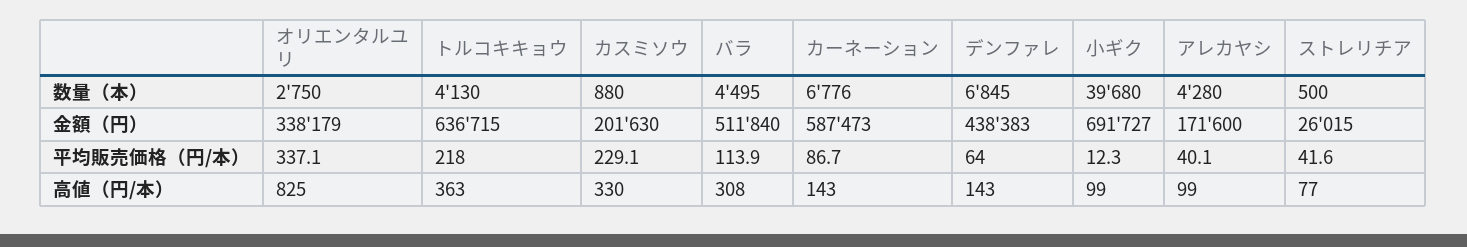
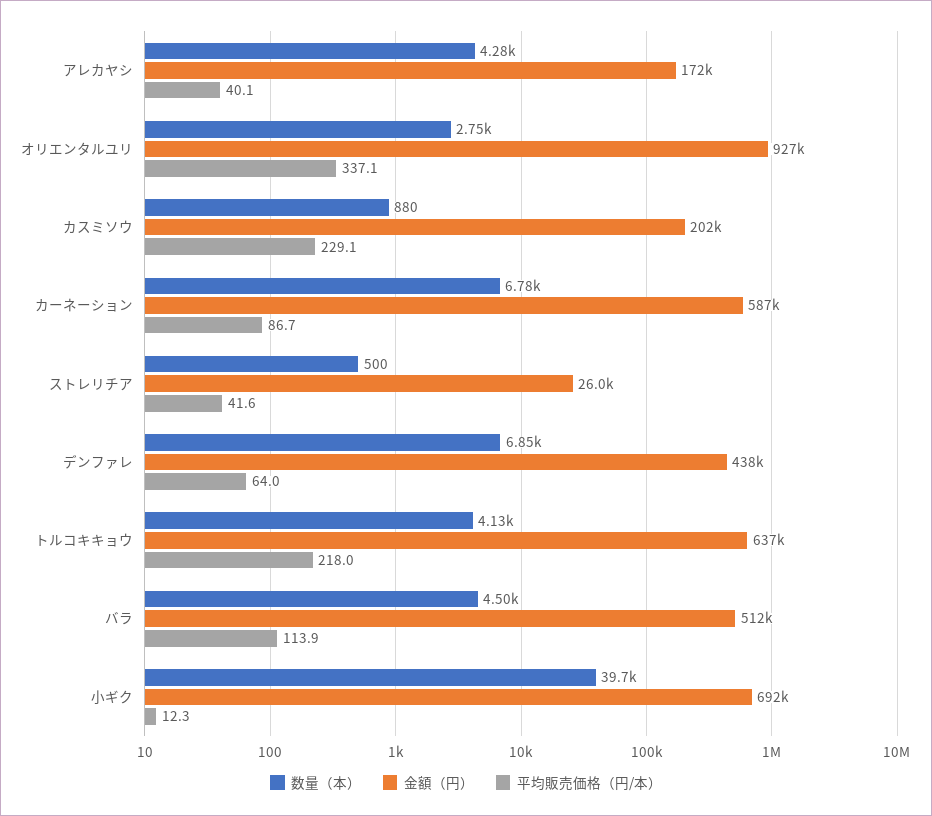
  {
    "数量（本）": {
      "オリエンタルユリ": 2750,
      "トルコキキョウ": 4130,
      "カスミソウ": 880,
      "バラ": 4495,
      "カーネーション": 6776,
      "デンファレ": 6845,
      "小ギク": 39680,
      "アレカヤシ": 4280,
      "ストレリチア": 500
    },
    "金額（円）": {
-     "オリエンタルユリ": 338179,
+     "オリエンタルユリ": 927000,
      "トルコキキョウ": 636715,
      "カスミソウ": 201630,
      "バラ": 511840,
      "カーネーション": 587473,
      "デンファレ": 438383,
      "小ギク": 691727,
      "アレカヤシ": 171600,
      "ストレリチア": 26015
    },
    "平均販売価格（円/本）": {
      "オリエンタルユリ": 337.1,
      "トルコキキョウ": 218,
      "カスミソウ": 229.1,
      "バラ": 113.9,
      "カーネーション": 86.7,
      "デンファレ": 64,
      "小ギク": 12.3,
      "アレカヤシ": 40.1,
      "ストレリチア": 41.6
-   },
+   }
-   "高値（円/本）": {
-     "オリエンタルユリ": 825,
-     "トルコキキョウ": 363,
-     "カスミソウ": 330,
-     "バラ": 308,
-     "カーネーション": 143,
-     "デンファレ": 143,
-     "小ギク": 99,
-     "アレカヤシ": 99,
-     "ストレリチア": 77
-   }
  }

